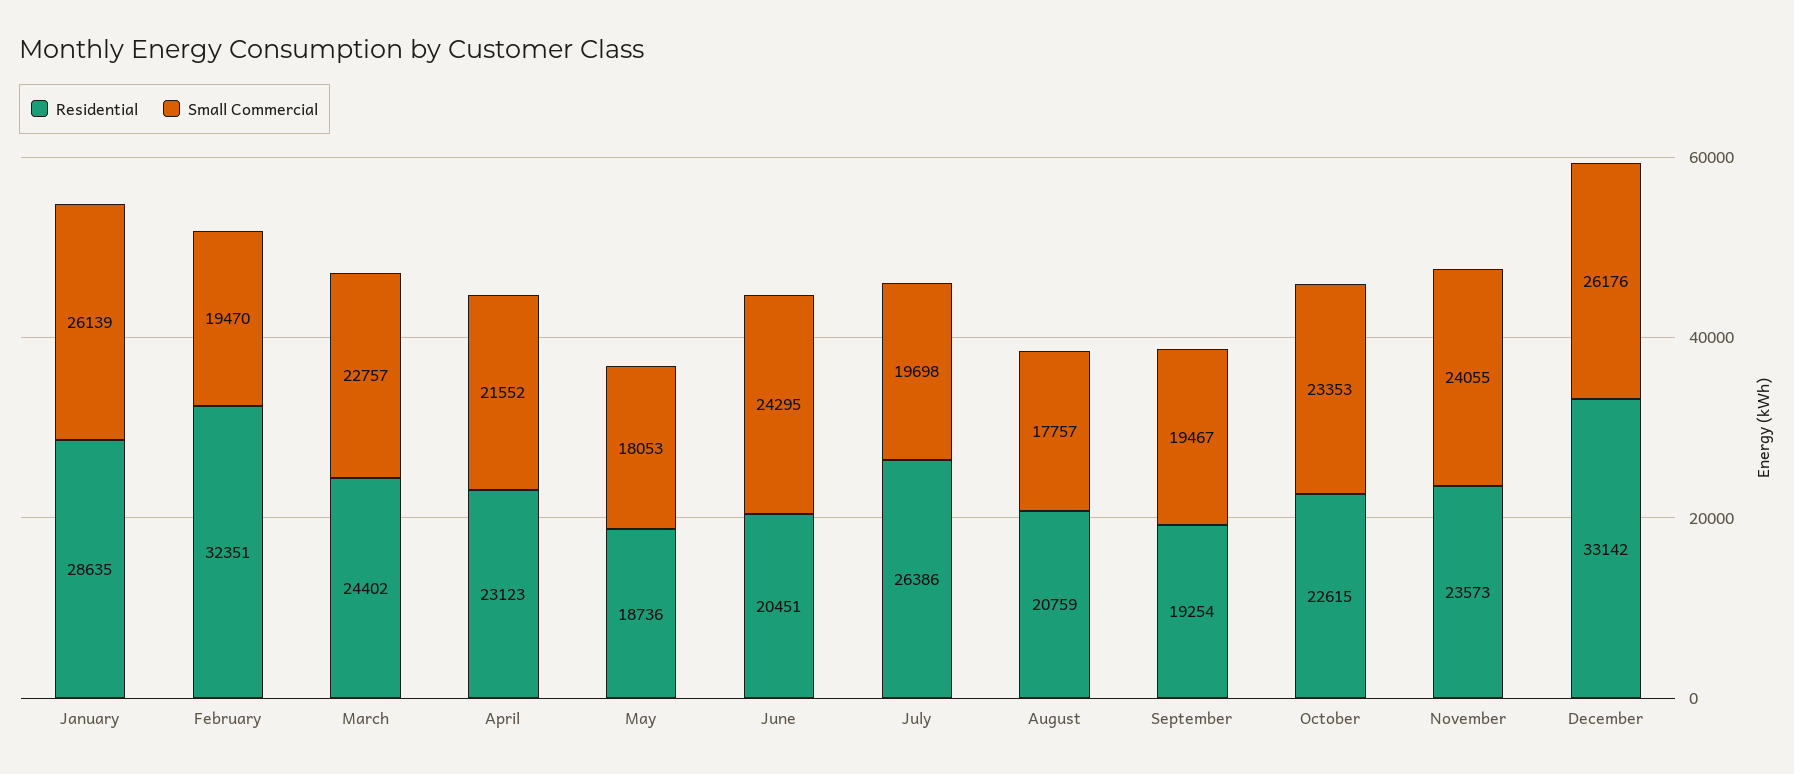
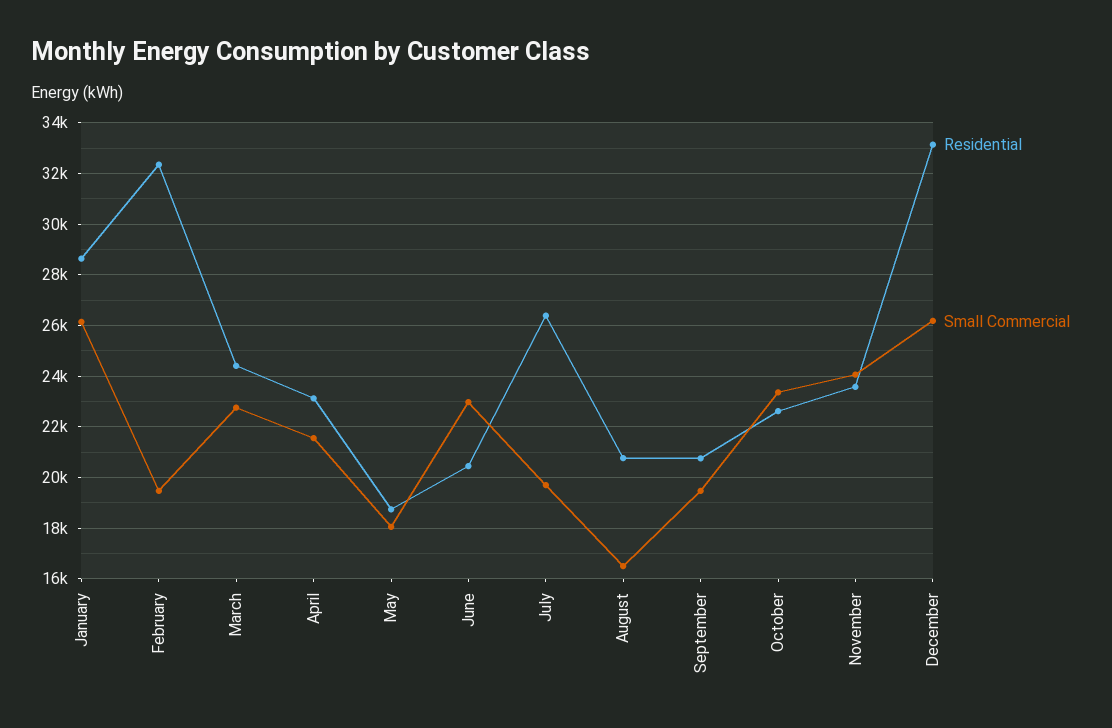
  {
    "Residential": {
      "January": 28635,
      "February": 32351,
      "March": 24402,
      "April": 23123,
      "May": 18736,
      "June": 20451,
      "July": 26386,
      "August": 20759,
-     "September": 19254,
+     "September": 20750,
      "October": 22615,
      "November": 23573,
      "December": 33142
    },
    "Small Commercial": {
      "January": 26139,
      "February": 19470,
      "March": 22757,
      "April": 21552,
      "May": 18053,
-     "June": 24295,
+     "June": 23000,
      "July": 19698,
-     "August": 17757,
+     "August": 16500,
      "September": 19467,
      "October": 23353,
      "November": 24055,
      "December": 26176
    }
  }

